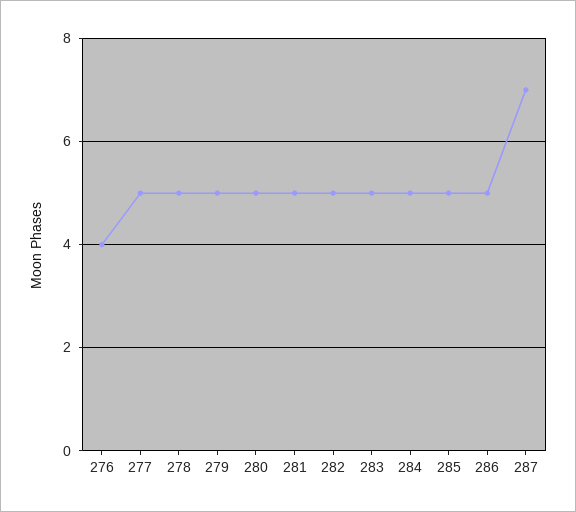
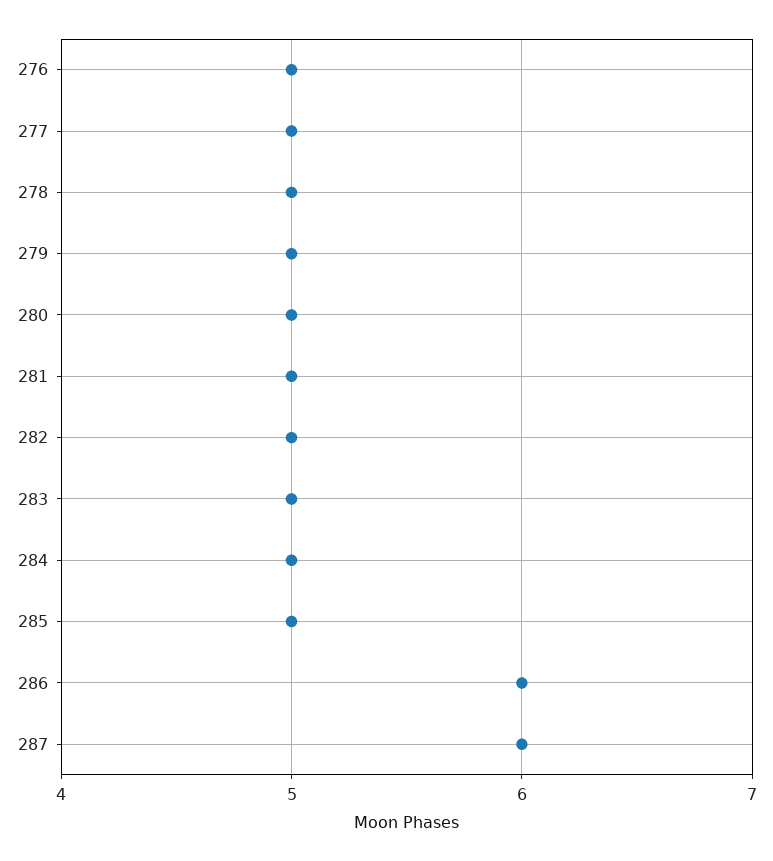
  {
-   "276": 4,
+   "276": 5,
    "277": 5,
    "278": 5,
    "279": 5,
    "280": 5,
    "281": 5,
    "282": 5,
    "283": 5,
    "284": 5,
    "285": 5,
-   "286": 5,
+   "286": 6,
-   "287": 7
+   "287": 6
  }

